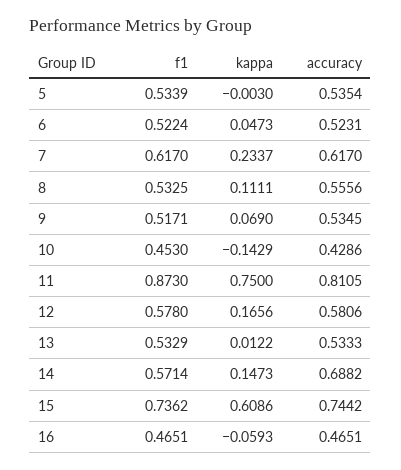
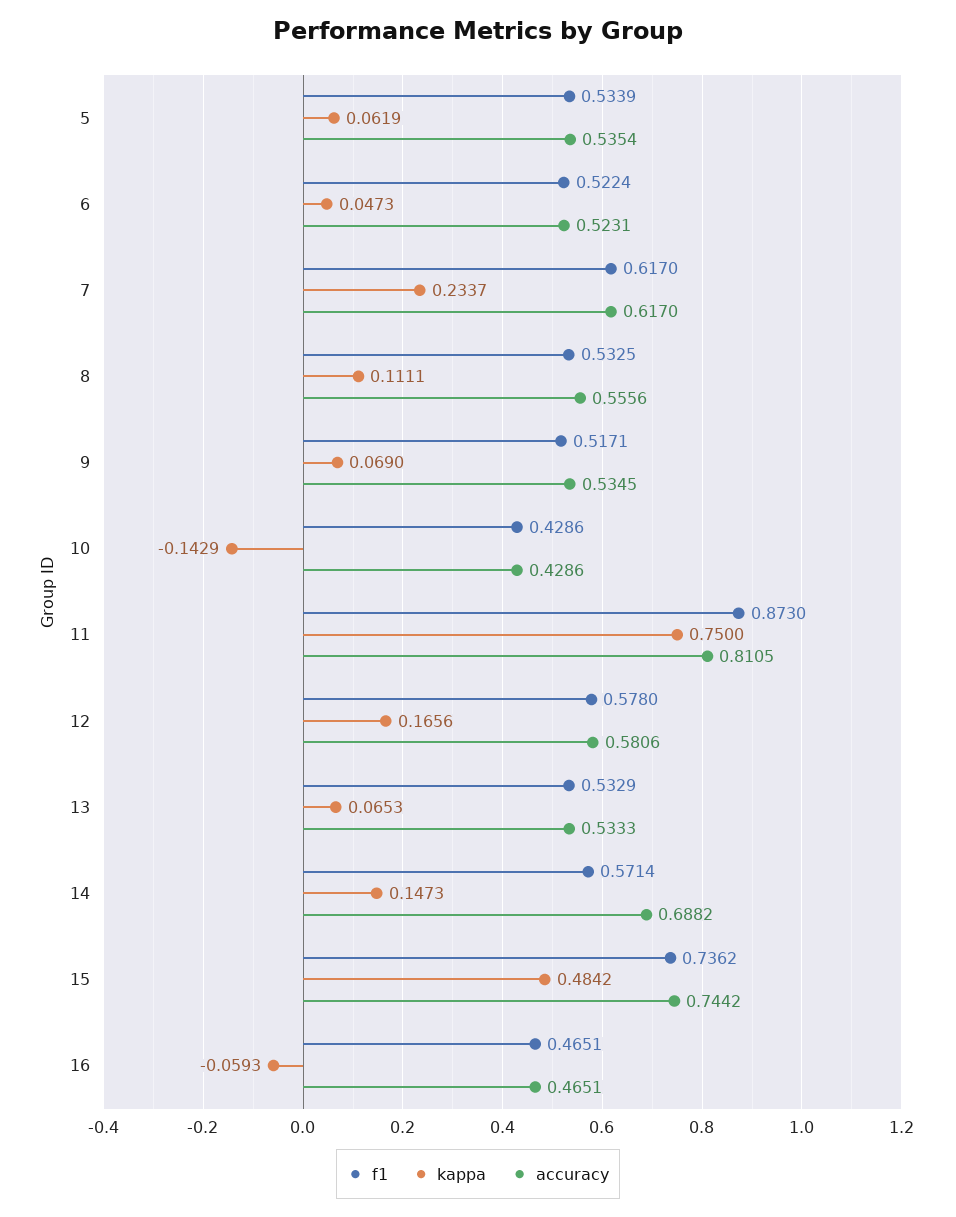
  {
    "f1": {
      "5": 0.5339,
      "6": 0.5224,
      "7": 0.617,
      "8": 0.5325,
      "9": 0.5171,
-     "10": 0.453,
+     "10": 0.4286,
      "11": 0.873,
      "12": 0.578,
      "13": 0.5329,
      "14": 0.5714,
      "15": 0.7362,
      "16": 0.4651
    },
    "kappa": {
-     "5": -0.003,
+     "5": 0.0619,
      "6": 0.0473,
      "7": 0.2337,
      "8": 0.1111,
      "9": 0.069,
      "10": -0.1429,
      "11": 0.75,
      "12": 0.1656,
-     "13": 0.0122,
+     "13": 0.0653,
      "14": 0.1473,
-     "15": 0.6086,
+     "15": 0.4842,
      "16": -0.0593
    },
    "accuracy": {
      "5": 0.5354,
      "6": 0.5231,
      "7": 0.617,
      "8": 0.5556,
      "9": 0.5345,
      "10": 0.4286,
      "11": 0.8105,
      "12": 0.5806,
      "13": 0.5333,
      "14": 0.6882,
      "15": 0.7442,
      "16": 0.4651
    }
  }

